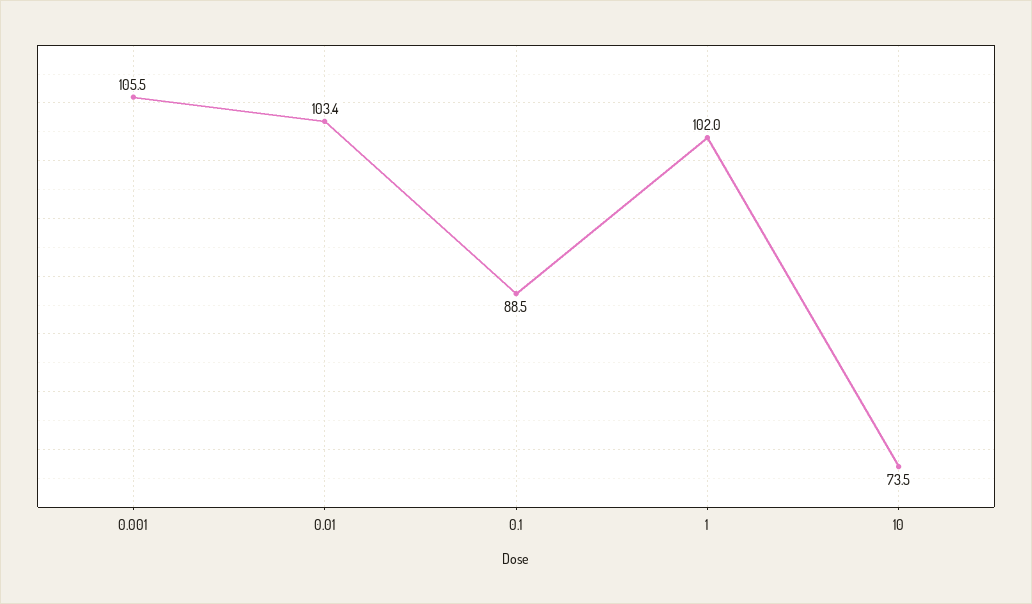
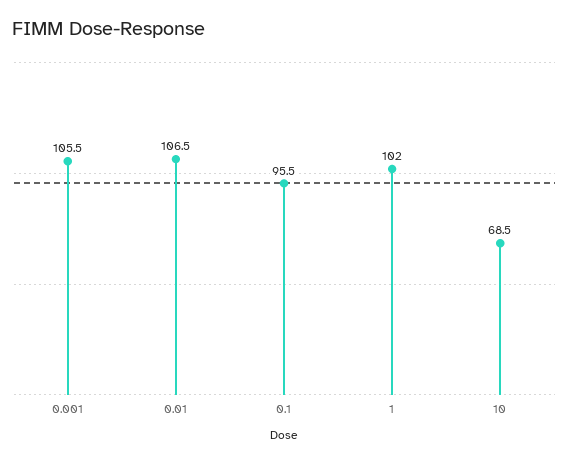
  {
    "0.001": 105.5,
-   "0.01": 103.4,
+   "0.01": 106.5,
-   "0.1": 88.5,
+   "0.1": 95.5,
    "1": 102,
-   "10": 73.5
+   "10": 68.5
  }

